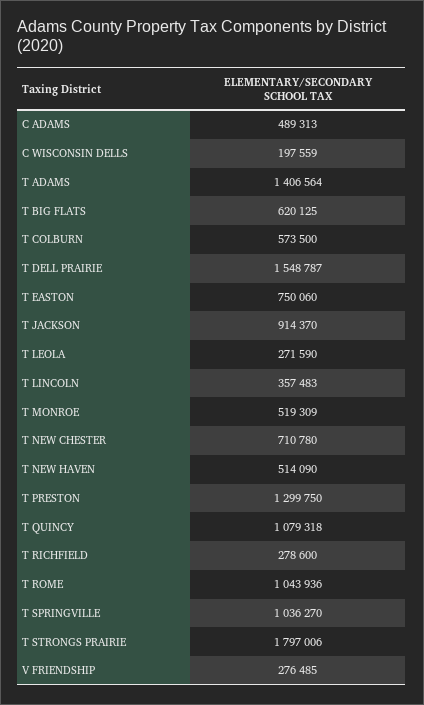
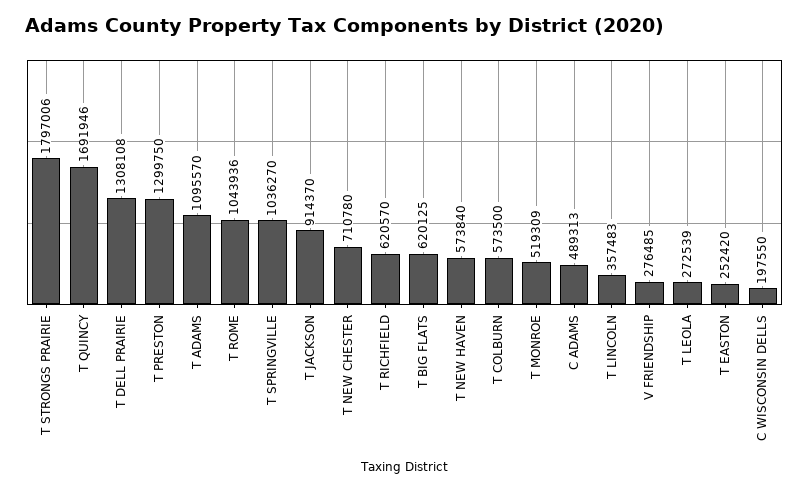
  {
    "C ADAMS": 489313,
-   "C WISCONSIN DELLS": 197559,
+   "C WISCONSIN DELLS": 197550,
-   "T ADAMS": 1406564,
+   "T ADAMS": 1095570,
    "T BIG FLATS": 620125,
    "T COLBURN": 573500,
-   "T DELL PRAIRIE": 1548787,
+   "T DELL PRAIRIE": 1308108,
-   "T EASTON": 750060,
+   "T EASTON": 252420,
    "T JACKSON": 914370,
-   "T LEOLA": 271590,
+   "T LEOLA": 272539,
    "T LINCOLN": 357483,
    "T MONROE": 519309,
    "T NEW CHESTER": 710780,
-   "T NEW HAVEN": 514090,
+   "T NEW HAVEN": 573840,
    "T PRESTON": 1299750,
-   "T QUINCY": 1079318,
+   "T QUINCY": 1691946,
-   "T RICHFIELD": 278600,
+   "T RICHFIELD": 620570,
    "T ROME": 1043936,
    "T SPRINGVILLE": 1036270,
    "T STRONGS PRAIRIE": 1797006,
    "V FRIENDSHIP": 276485
  }

